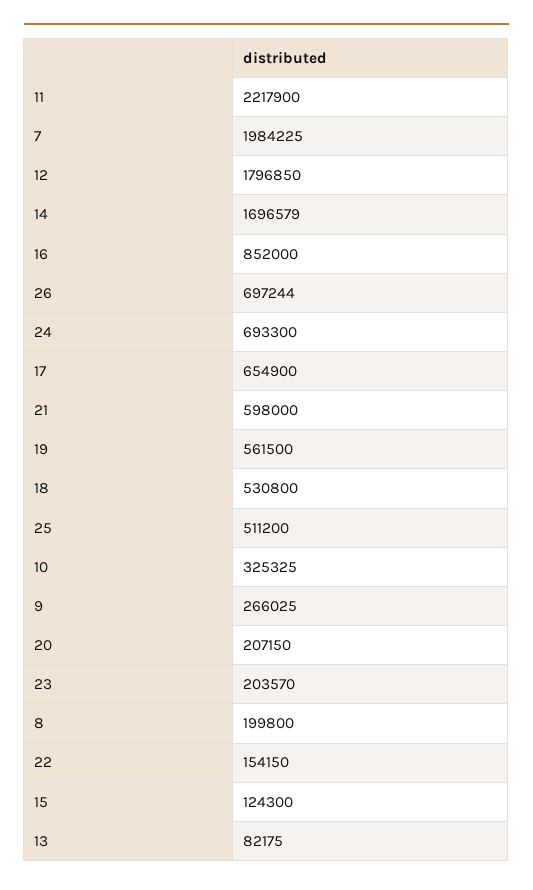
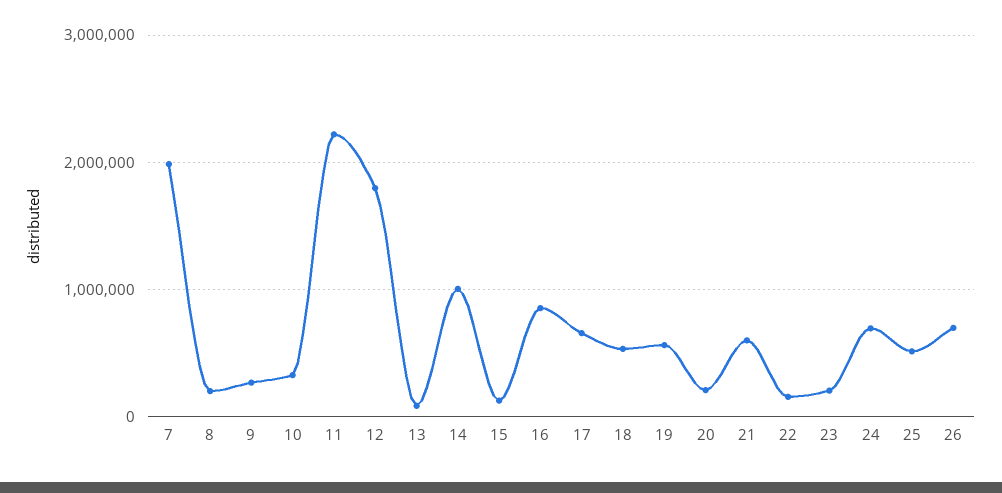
  {
    "11": 2217900,
    "7": 1984225,
    "12": 1796850,
-   "14": 1696579,
+   "14": 1000000,
    "16": 852000,
    "26": 697244,
    "24": 693300,
    "17": 654900,
    "21": 598000,
    "19": 561500,
    "18": 530800,
    "25": 511200,
    "10": 325325,
    "9": 266025,
    "20": 207150,
    "23": 203570,
    "8": 199800,
    "22": 154150,
    "15": 124300,
    "13": 82175
  }

